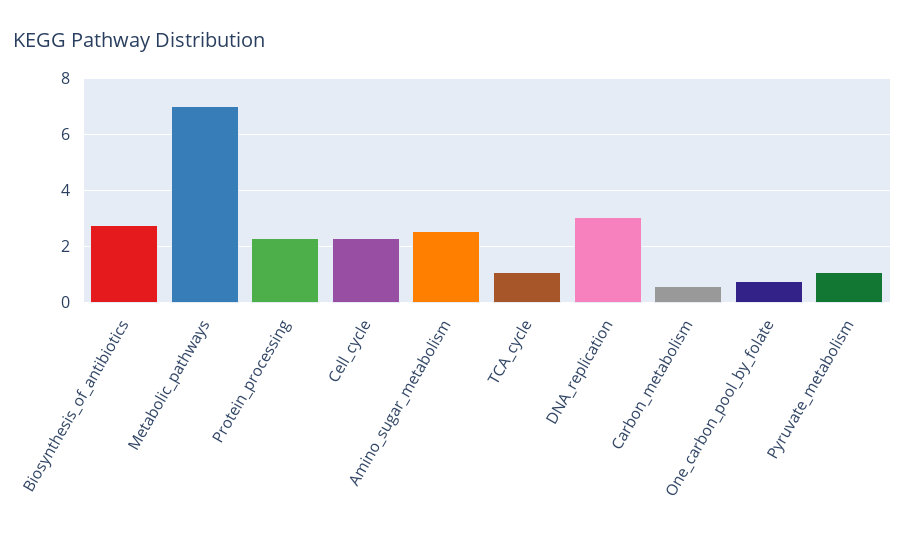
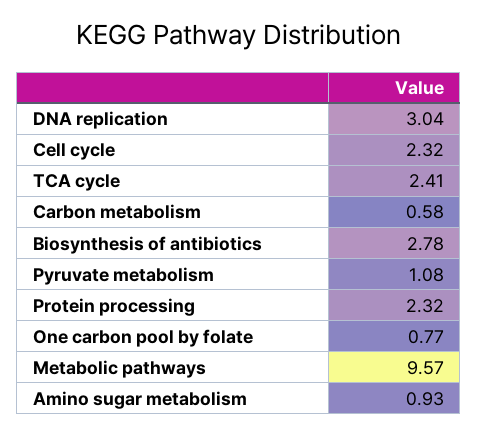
  {
    "Biosynthesis_of_antibiotics": 2.78,
-   "Metabolic_pathways": 7,
+   "Metabolic_pathways": 9.57,
    "Protein_processing": 2.32,
    "Cell_cycle": 2.32,
-   "Amino_sugar_metabolism": 2.5,
+   "Amino_sugar_metabolism": 0.93,
-   "TCA_cycle": 1,
+   "TCA_cycle": 2.41,
    "DNA_replication": 3.04,
    "Carbon_metabolism": 0.58,
    "One_carbon_pool_by_folate": 0.77,
    "Pyruvate_metabolism": 1.08
  }

